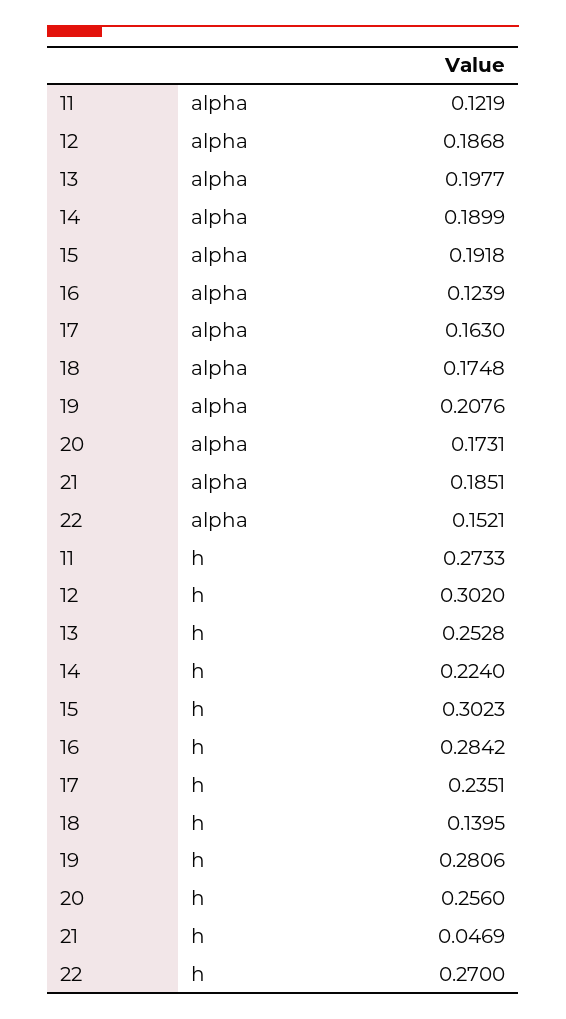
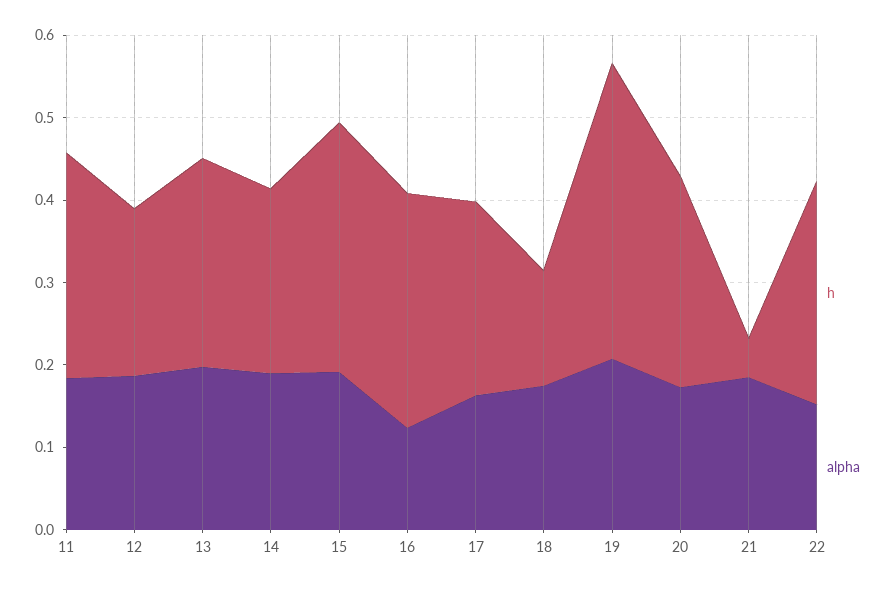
  {
    "alpha": {
-     "11": 0.1219,
+     "11": 0.18,
      "12": 0.1868,
      "13": 0.1977,
      "14": 0.1899,
      "15": 0.1918,
      "16": 0.1239,
      "17": 0.163,
      "18": 0.1748,
      "19": 0.2076,
      "20": 0.1731,
      "21": 0.1851,
      "22": 0.1521
    },
    "h": {
      "11": 0.2733,
-     "12": 0.302,
+     "12": 0.2,
      "13": 0.2528,
      "14": 0.224,
      "15": 0.3023,
      "16": 0.2842,
      "17": 0.2351,
      "18": 0.1395,
-     "19": 0.2806,
+     "19": 0.36,
      "20": 0.256,
      "21": 0.0469,
      "22": 0.27
    }
  }

